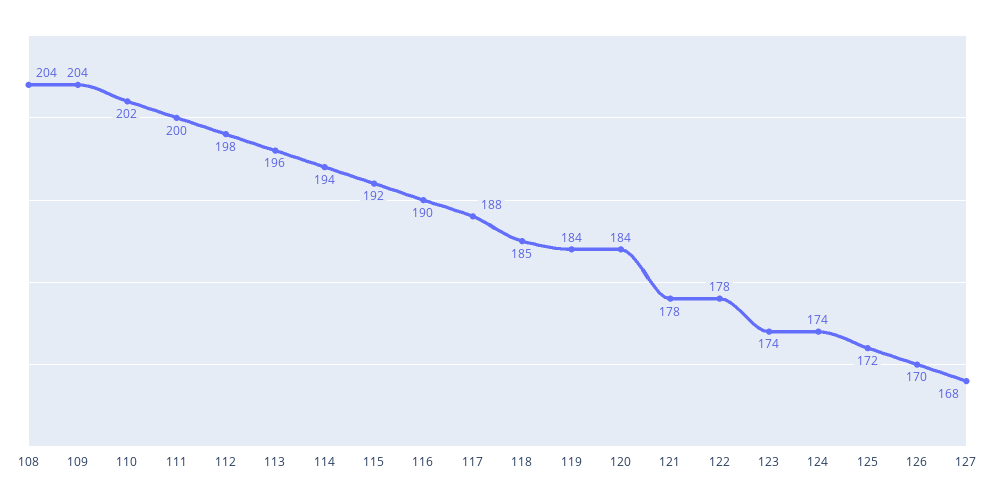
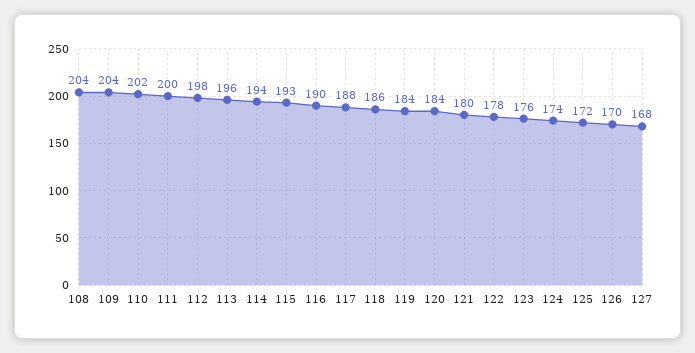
  {
    "108": 204,
    "109": 204,
    "110": 202,
    "111": 200,
    "112": 198,
    "113": 196,
    "114": 194,
-   "115": 192,
+   "115": 193,
    "116": 190,
    "117": 188,
-   "118": 185,
+   "118": 186,
    "119": 184,
    "120": 184,
-   "121": 178,
+   "121": 180,
    "122": 178,
-   "123": 174,
+   "123": 176,
    "124": 174,
    "125": 172,
    "126": 170,
    "127": 168
  }

